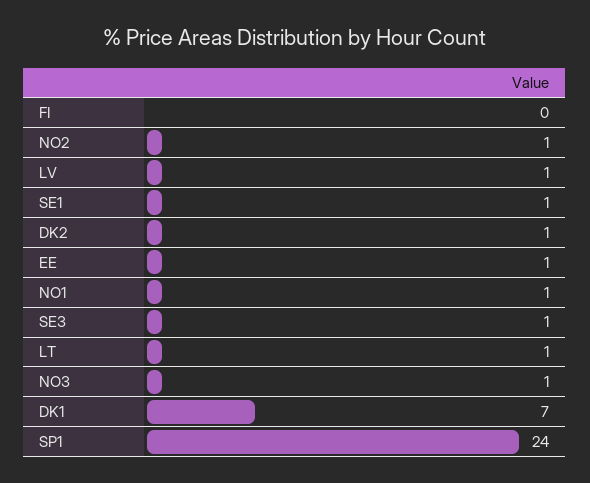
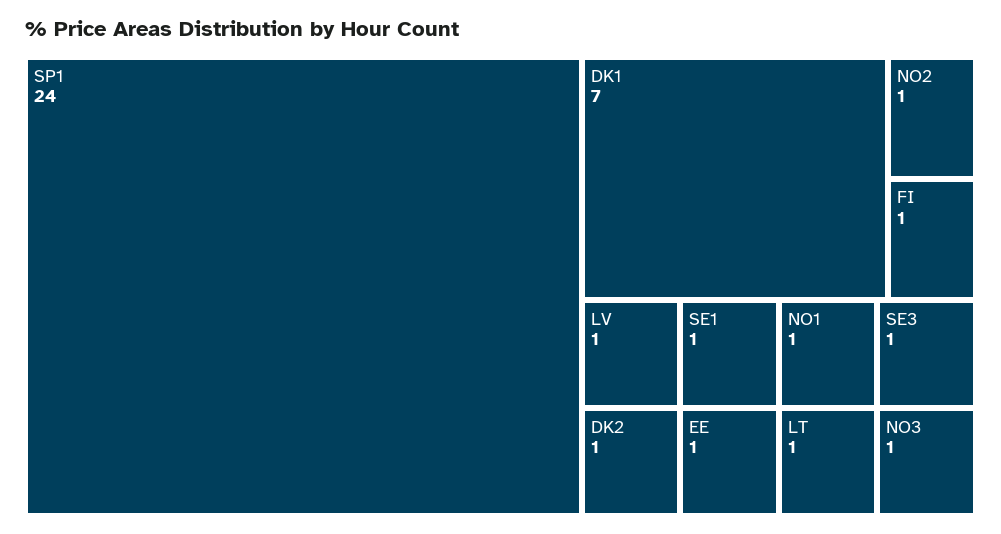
  {
-   "FI": 0,
+   "FI": 1,
    "NO2": 1,
    "LV": 1,
    "SE1": 1,
    "DK2": 1,
    "EE": 1,
    "NO1": 1,
    "SE3": 1,
    "LT": 1,
    "NO3": 1,
    "DK1": 7,
    "SP1": 24
  }

